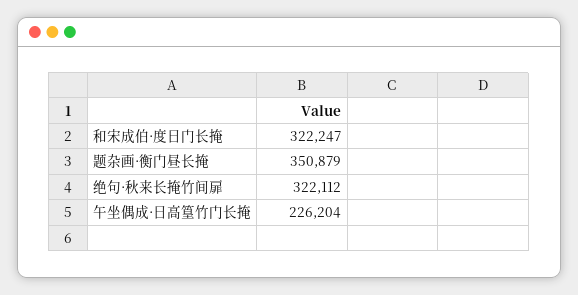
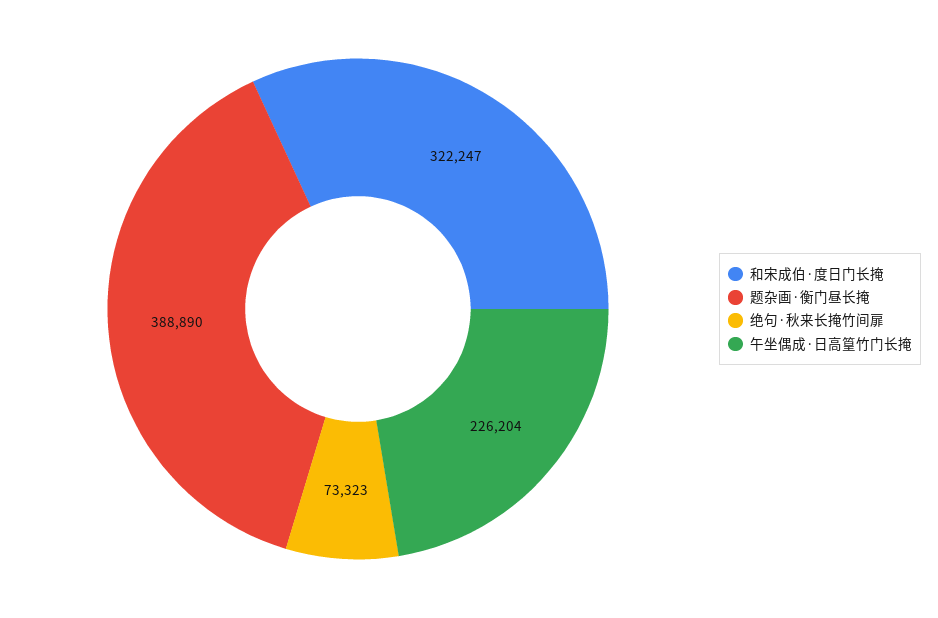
  {
    "和宋成伯·度日门长掩": 322247,
-   "题杂画·衡门昼长掩": 350879,
+   "题杂画·衡门昼长掩": 388890,
-   "绝句·秋来长掩竹间扉": 322112,
+   "绝句·秋来长掩竹间扉": 73323,
    "午坐偶成·日高篁竹门长掩": 226204
  }

